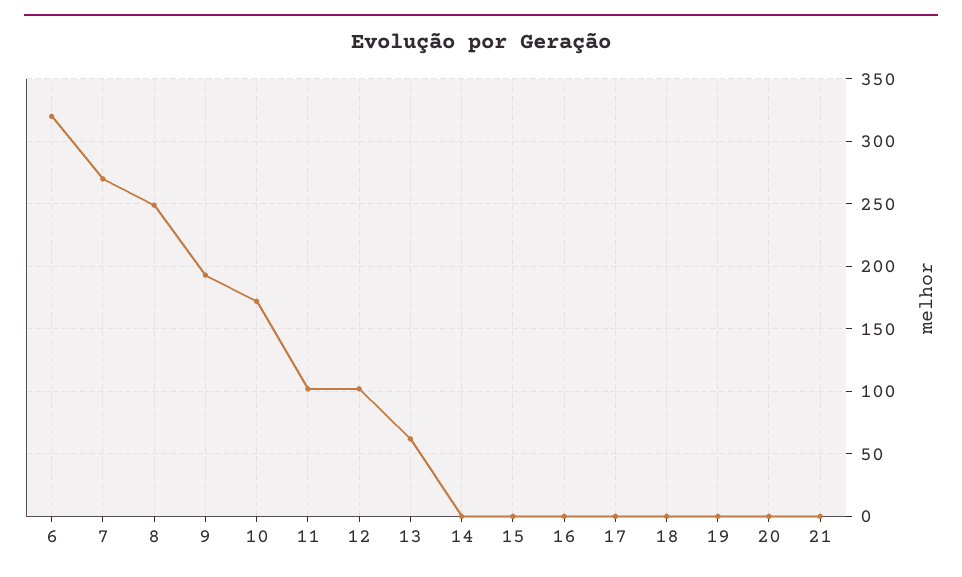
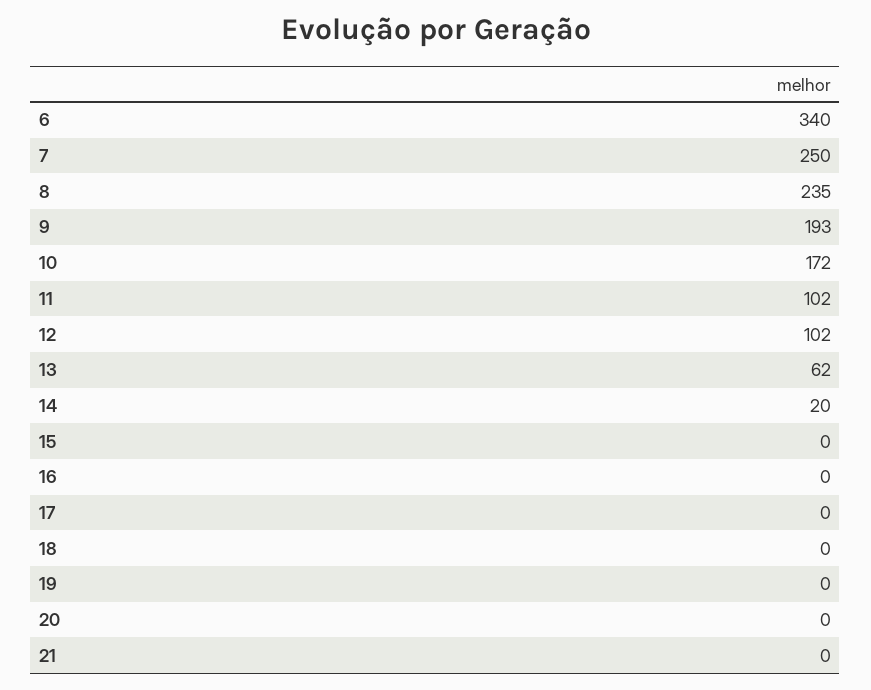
  {
-   "6": 320,
+   "6": 340,
-   "7": 270,
+   "7": 250,
-   "8": 250,
+   "8": 235,
    "9": 193,
    "10": 172,
    "11": 102,
    "12": 102,
    "13": 62,
-   "14": 0,
+   "14": 20,
    "15": 0,
    "16": 0,
    "17": 0,
    "18": 0,
    "19": 0,
    "20": 0,
    "21": 0
  }

